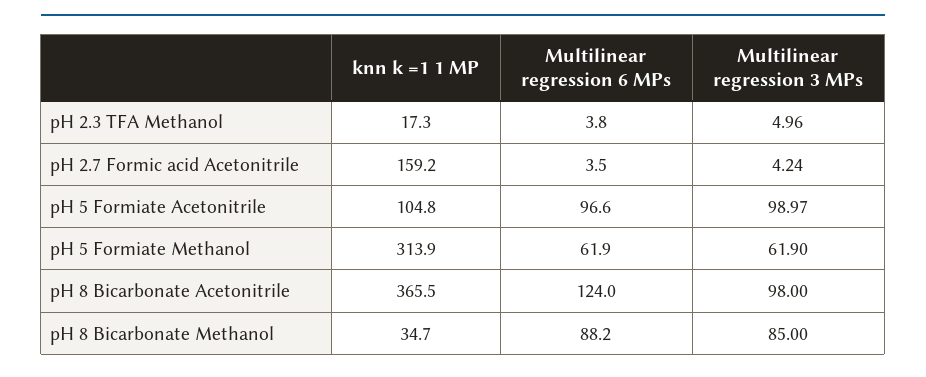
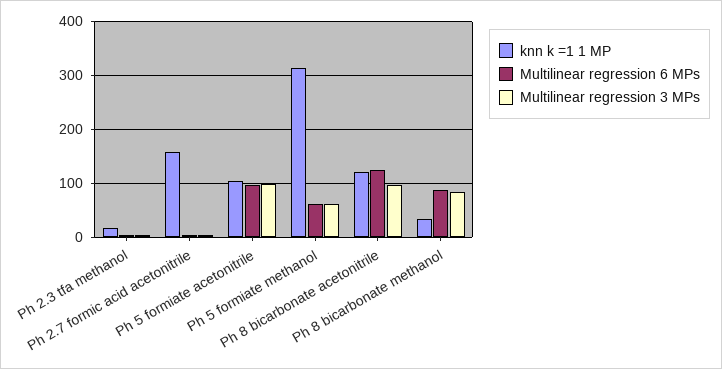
  {
    "knn k =1 1 MP": {
      "pH 2.3 TFA Methanol": 17.3,
      "pH 2.7 Formic acid Acetonitrile": 159.2,
      "pH 5 Formiate Acetonitrile": 104.8,
      "pH 5 Formiate Methanol": 313.9,
-     "pH 8 Bicarbonate Acetonitrile": 365.5,
+     "pH 8 Bicarbonate Acetonitrile": 120,
      "pH 8 Bicarbonate Methanol": 34.7
    },
    "Multilinear regression 6 MPs": {
      "pH 2.3 TFA Methanol": 3.8,
      "pH 2.7 Formic acid Acetonitrile": 3.5,
      "pH 5 Formiate Acetonitrile": 96.6,
      "pH 5 Formiate Methanol": 61.9,
      "pH 8 Bicarbonate Acetonitrile": 124,
      "pH 8 Bicarbonate Methanol": 88.2
    },
    "Multilinear regression 3 MPs": {
      "pH 2.3 TFA Methanol": 4.96,
      "pH 2.7 Formic acid Acetonitrile": 4.24,
      "pH 5 Formiate Acetonitrile": 98.97,
      "pH 5 Formiate Methanol": 61.9,
      "pH 8 Bicarbonate Acetonitrile": 98,
      "pH 8 Bicarbonate Methanol": 85
    }
  }

